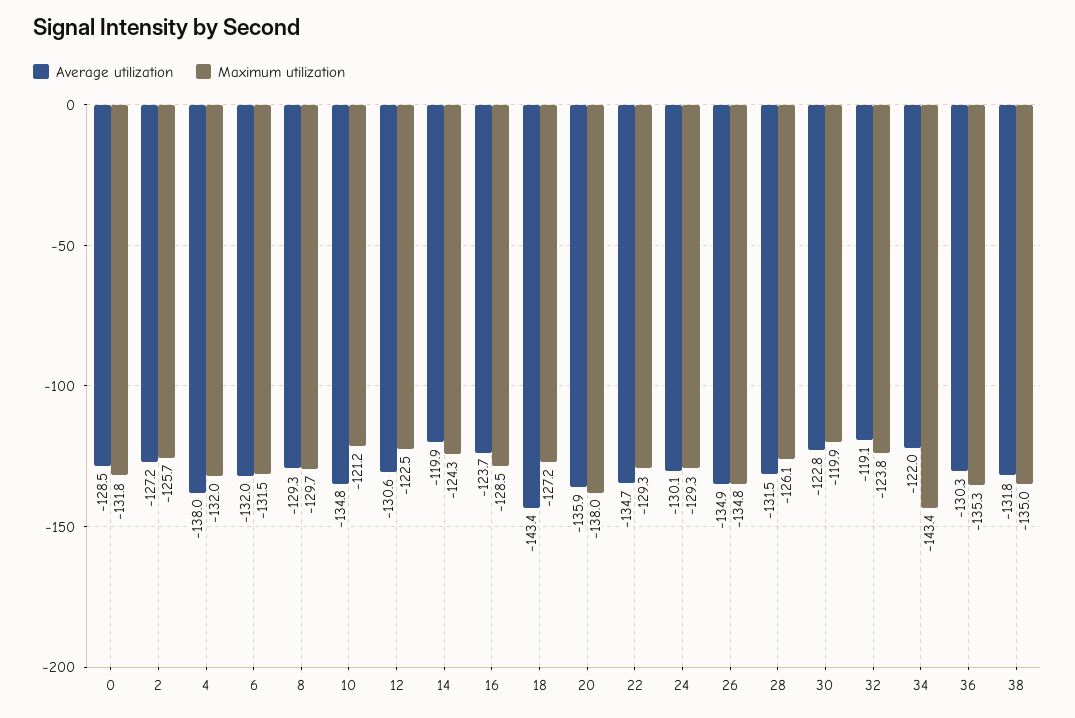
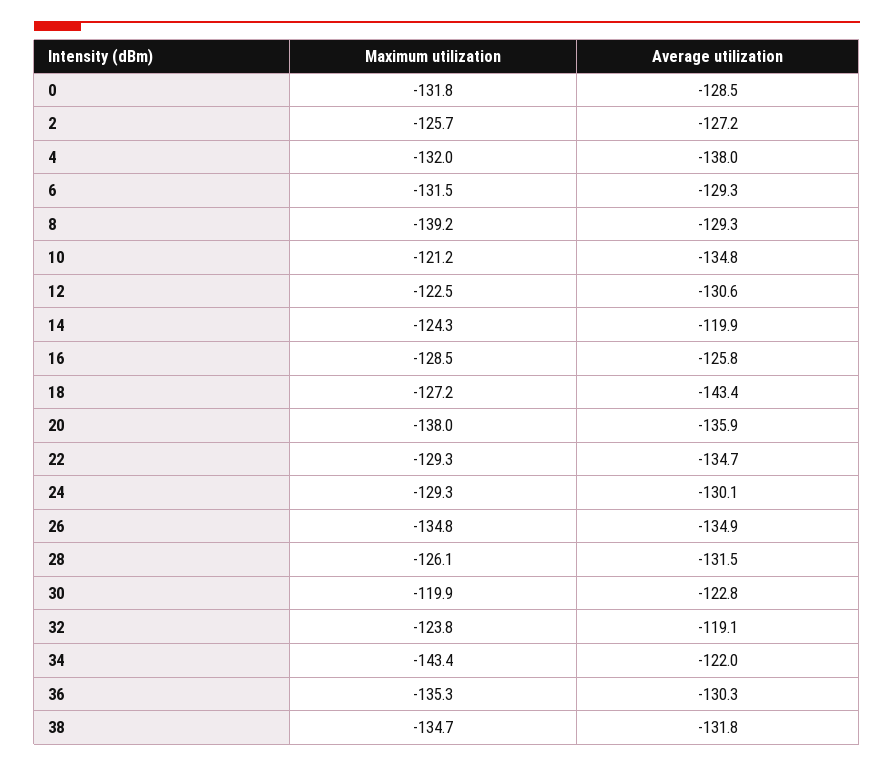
  {
    "Average utilization": {
      "0": -128.5,
      "2": -127.2,
      "4": -138,
-     "6": -132,
+     "6": -129.3,
      "8": -129.3,
      "10": -134.8,
      "12": -130.6,
      "14": -119.9,
-     "16": -123.7,
+     "16": -125.8,
      "18": -143.4,
      "20": -135.9,
      "22": -134.7,
      "24": -130.1,
      "26": -134.9,
      "28": -131.5,
      "30": -122.8,
      "32": -119.1,
      "34": -122,
      "36": -130.3,
      "38": -131.8
    },
    "Maximum utilization": {
      "0": -131.8,
      "2": -125.7,
      "4": -132,
      "6": -131.5,
-     "8": -129.7,
+     "8": -139.2,
      "10": -121.2,
      "12": -122.5,
      "14": -124.3,
      "16": -128.5,
      "18": -127.2,
      "20": -138,
      "22": -129.3,
      "24": -129.3,
      "26": -134.8,
      "28": -126.1,
      "30": -119.9,
      "32": -123.8,
      "34": -143.4,
      "36": -135.3,
-     "38": -135
+     "38": -134.7
    }
  }

